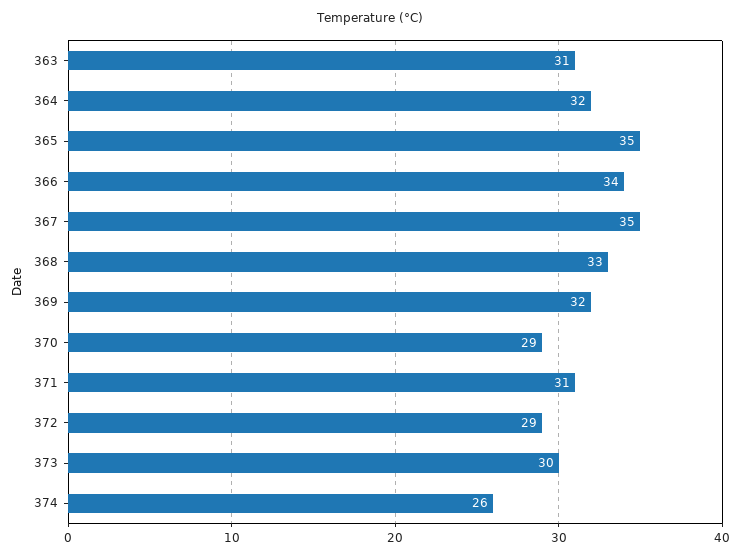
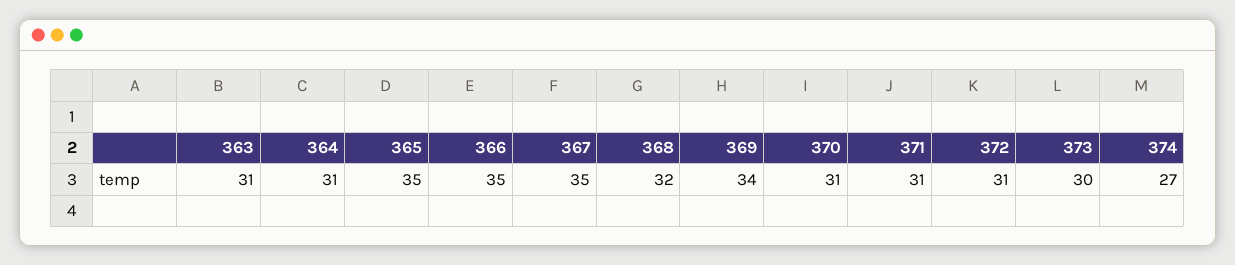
  {
    "363": 31,
-   "364": 32,
+   "364": 31,
    "365": 35,
-   "366": 34,
+   "366": 35,
    "367": 35,
-   "368": 33,
+   "368": 32,
-   "369": 32,
+   "369": 34,
-   "370": 29,
+   "370": 31,
    "371": 31,
-   "372": 29,
+   "372": 31,
    "373": 30,
-   "374": 26
+   "374": 27
  }

